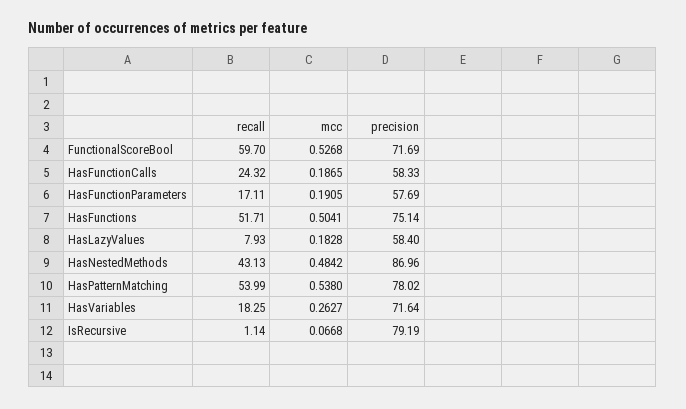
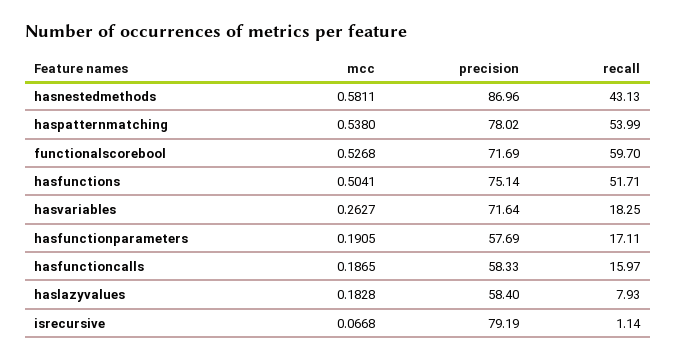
  {
    "recall": {
      "FunctionalScoreBool": 59.7,
-     "HasFunctionCalls": 24.32,
+     "HasFunctionCalls": 15.97,
      "HasFunctionParameters": 17.11,
      "HasFunctions": 51.71,
      "HasLazyValues": 7.93,
      "HasNestedMethods": 43.13,
      "HasPatternMatching": 53.99,
      "HasVariables": 18.25,
      "IsRecursive": 1.14
    },
    "mcc": {
      "FunctionalScoreBool": 0.5268,
      "HasFunctionCalls": 0.1865,
      "HasFunctionParameters": 0.1905,
      "HasFunctions": 0.5041,
      "HasLazyValues": 0.1828,
-     "HasNestedMethods": 0.4842,
+     "HasNestedMethods": 0.5811,
      "HasPatternMatching": 0.538,
      "HasVariables": 0.2627,
      "IsRecursive": 0.0668
    },
    "precision": {
      "FunctionalScoreBool": 71.69,
      "HasFunctionCalls": 58.33,
      "HasFunctionParameters": 57.69,
      "HasFunctions": 75.14,
      "HasLazyValues": 58.4,
      "HasNestedMethods": 86.96,
      "HasPatternMatching": 78.02,
      "HasVariables": 71.64,
      "IsRecursive": 79.19
    }
  }

